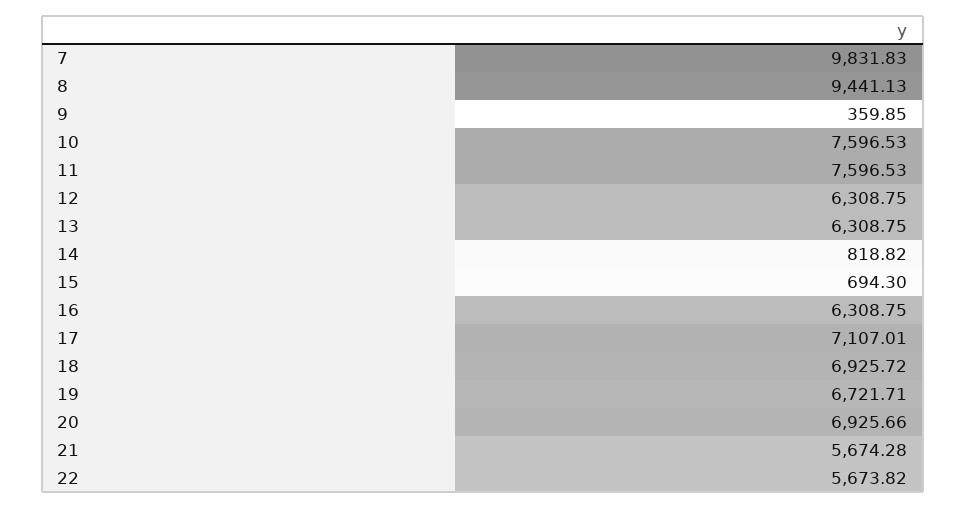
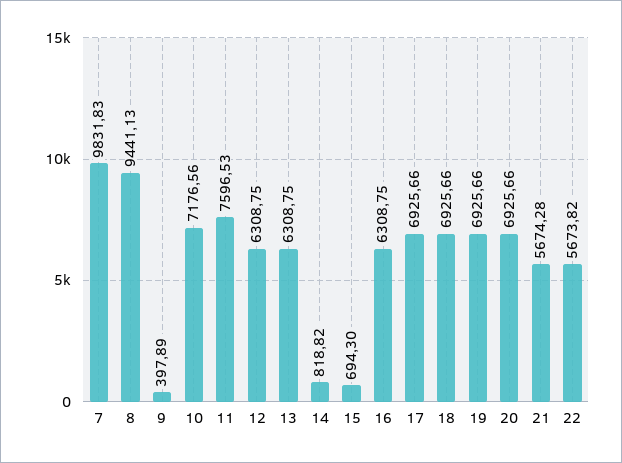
  {
    "7": 9831.83,
    "8": 9441.13,
-   "9": 359.85,
+   "9": 397.89,
-   "10": 7596.53,
+   "10": 7176.56,
    "11": 7596.53,
    "12": 6308.75,
    "13": 6308.75,
    "14": 818.82,
    "15": 694.3,
    "16": 6308.75,
-   "17": 7107.01,
+   "17": 6925.66,
-   "18": 6925.72,
+   "18": 6925.66,
-   "19": 6721.71,
+   "19": 6925.66,
    "20": 6925.66,
    "21": 5674.28,
    "22": 5673.82
  }

